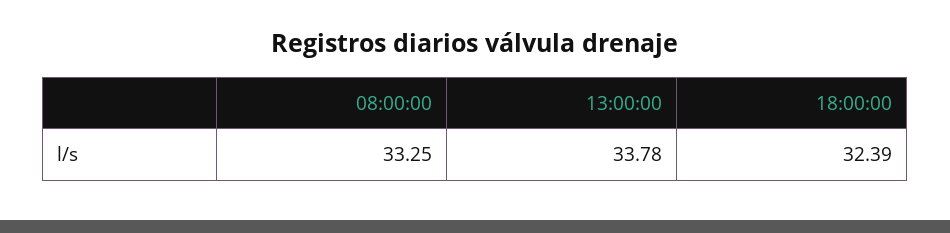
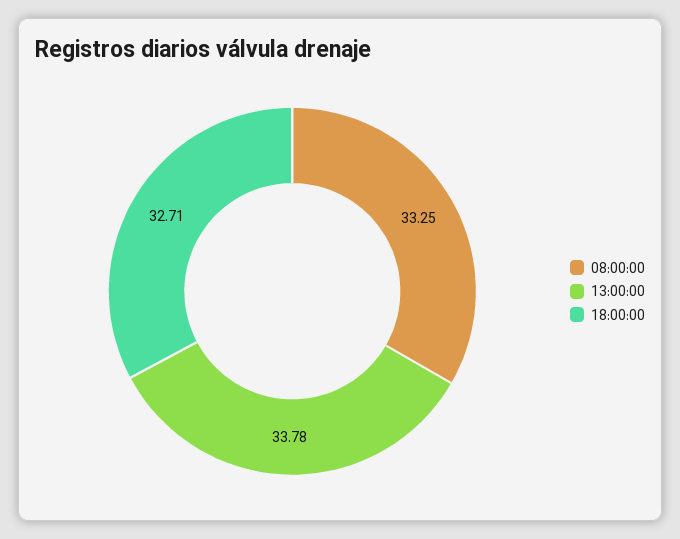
  {
    "08:00:00": 33.25,
    "13:00:00": 33.78,
-   "18:00:00": 32.39
+   "18:00:00": 32.71
  }

